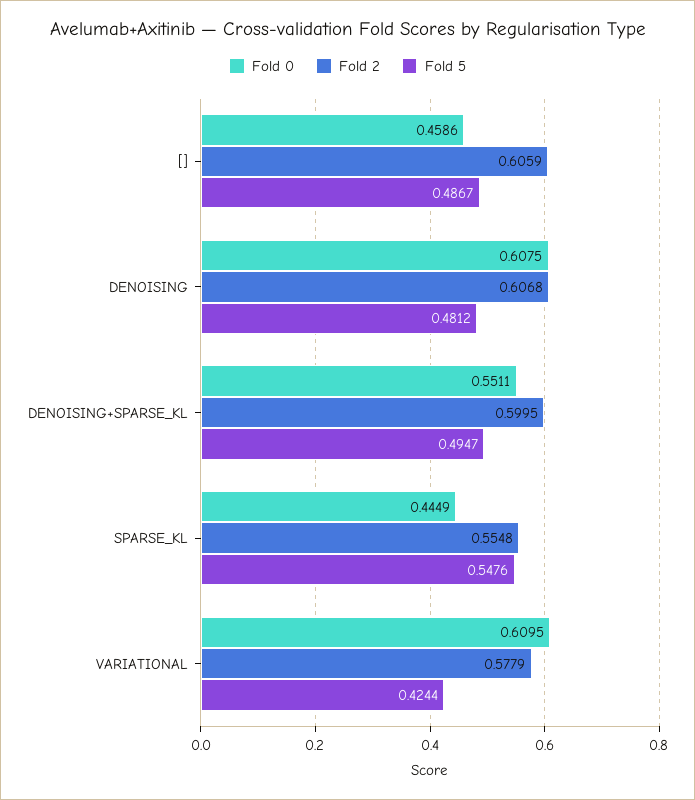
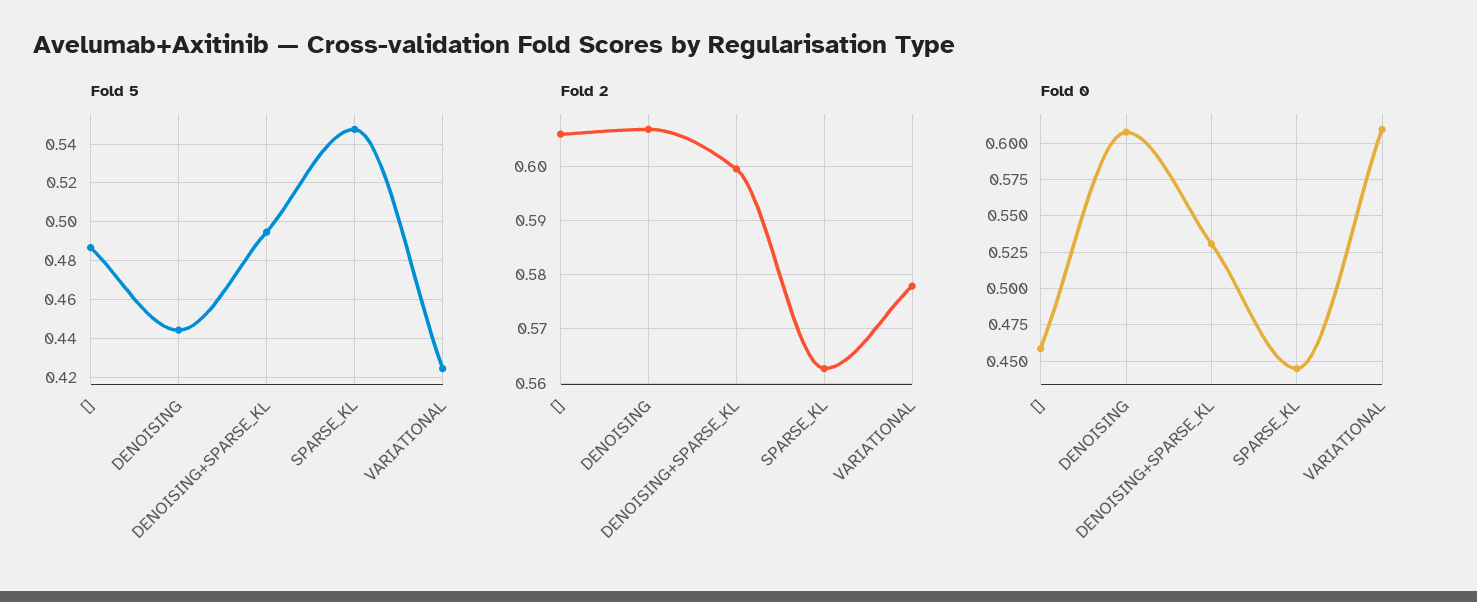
  {
    "Fold 0": {
      "[]": 0.4586,
      "DENOISING": 0.6075,
-     "DENOISING+SPARSE_KL": 0.5511,
+     "DENOISING+SPARSE_KL": 0.53,
      "SPARSE_KL": 0.4449,
      "VARIATIONAL": 0.6095
    },
    "Fold 2": {
      "[]": 0.6059,
      "DENOISING": 0.6068,
      "DENOISING+SPARSE_KL": 0.5995,
-     "SPARSE_KL": 0.5548,
+     "SPARSE_KL": 0.562,
      "VARIATIONAL": 0.5779
    },
    "Fold 5": {
      "[]": 0.4867,
-     "DENOISING": 0.4812,
+     "DENOISING": 0.445,
      "DENOISING+SPARSE_KL": 0.4947,
      "SPARSE_KL": 0.5476,
      "VARIATIONAL": 0.4244
    }
  }

